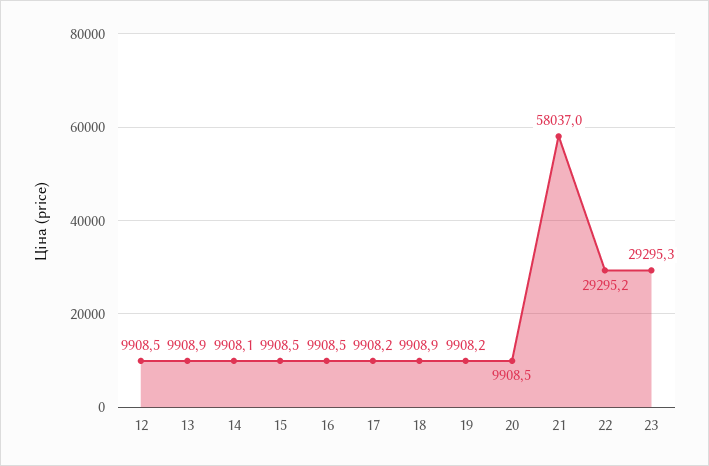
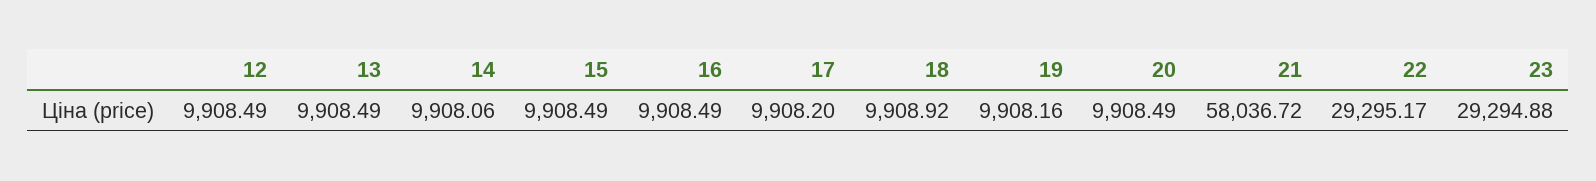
  {
    "12": 9908.49,
-   "13": 9908.9,
+   "13": 9908.49,
    "14": 9908.06,
    "15": 9908.49,
    "16": 9908.49,
    "17": 9908.2,
    "18": 9908.92,
    "19": 9908.16,
    "20": 9908.49,
-   "21": 58037,
+   "21": 58036.72,
    "22": 29295.17,
-   "23": 29295.3
+   "23": 29294.88
  }

